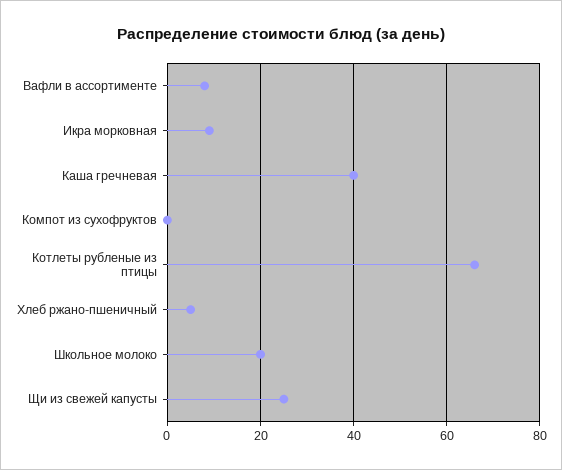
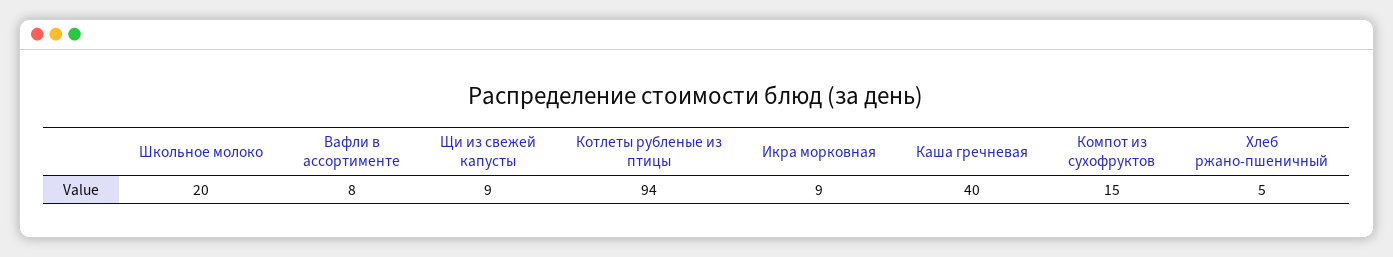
  {
    "Вафли в ассортименте": 8,
    "Икра морковная": 9,
    "Каша гречневая": 40,
-   "Компот из сухофруктов": 0,
+   "Компот из сухофруктов": 15,
-   "Котлеты рубленые из птицы": 65,
+   "Котлеты рубленые из птицы": 94,
    "Хлеб ржано-пшеничный": 5,
    "Школьное молоко": 20,
-   "Щи из свежей капусты": 25
+   "Щи из свежей капусты": 9
  }

